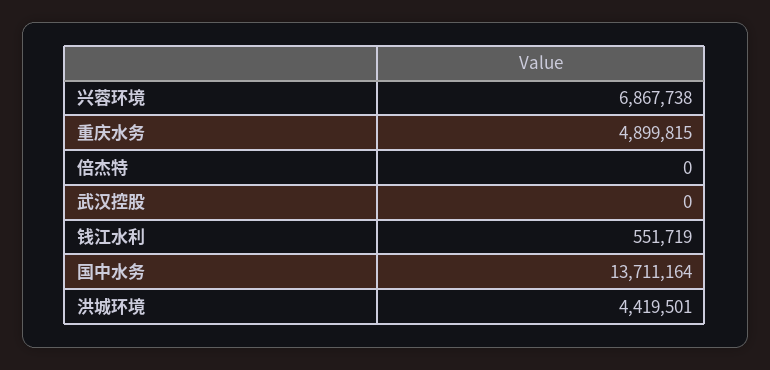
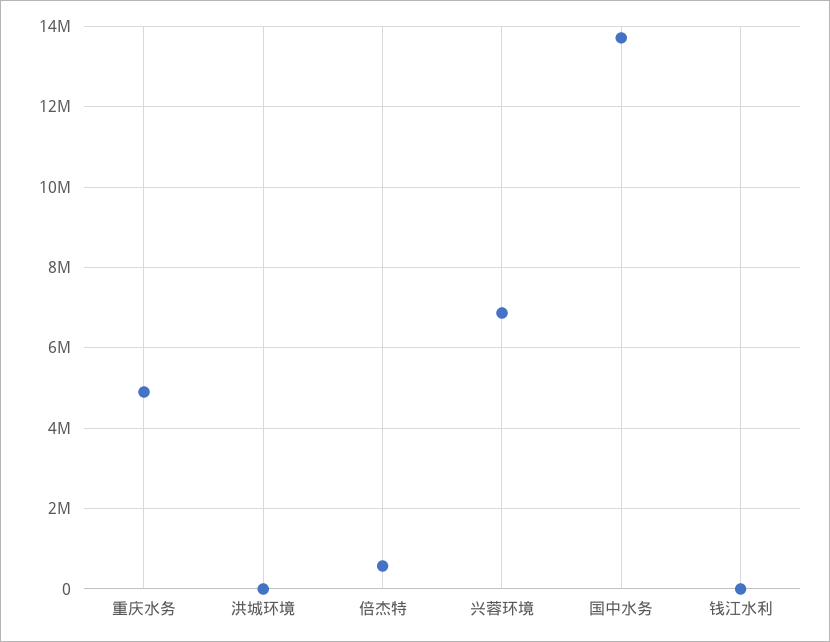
  {
    "兴蓉环境": 6867738,
    "重庆水务": 4899815,
-   "倍杰特": 0,
+   "倍杰特": 600000,
-   "武汉控股": 0,
-   "钱江水利": 551719,
+   "钱江水利": 0,
    "国中水务": 13711164,
-   "洪城环境": 4419501
+   "洪城环境": 0
  }

